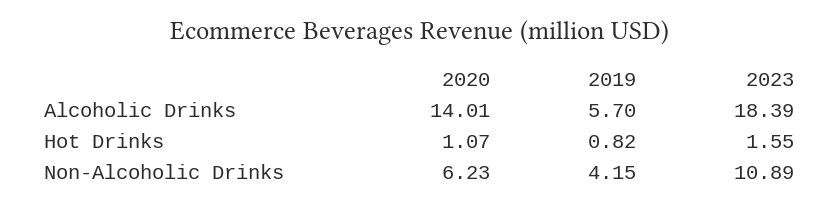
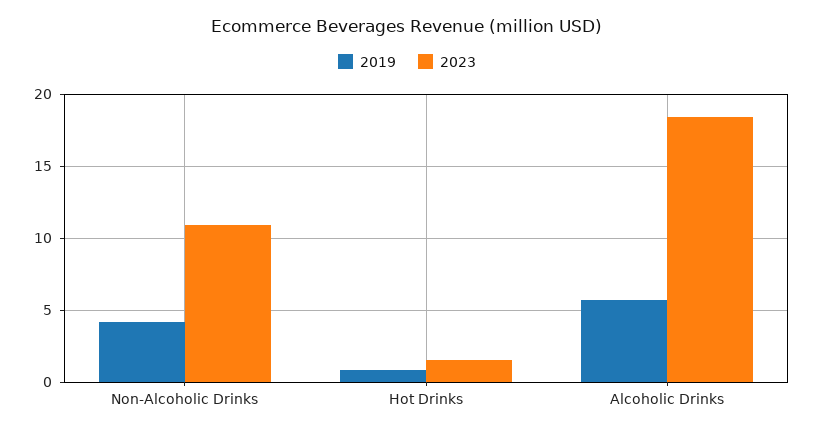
  {
-   "2020": {
-     "Alcoholic Drinks": 14.01,
-     "Hot Drinks": 1.07,
-     "Non-Alcoholic Drinks": 6.23
-   },
    "2019": {
      "Alcoholic Drinks": 5.7,
      "Hot Drinks": 0.82,
      "Non-Alcoholic Drinks": 4.15
    },
    "2023": {
      "Alcoholic Drinks": 18.39,
      "Hot Drinks": 1.55,
      "Non-Alcoholic Drinks": 10.89
    }
  }

